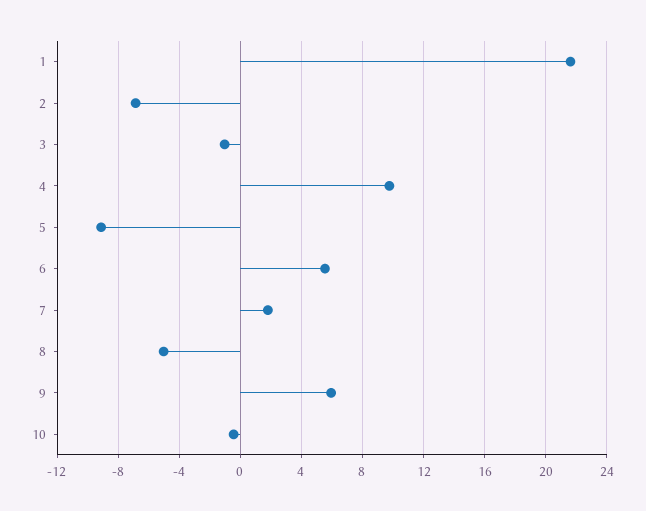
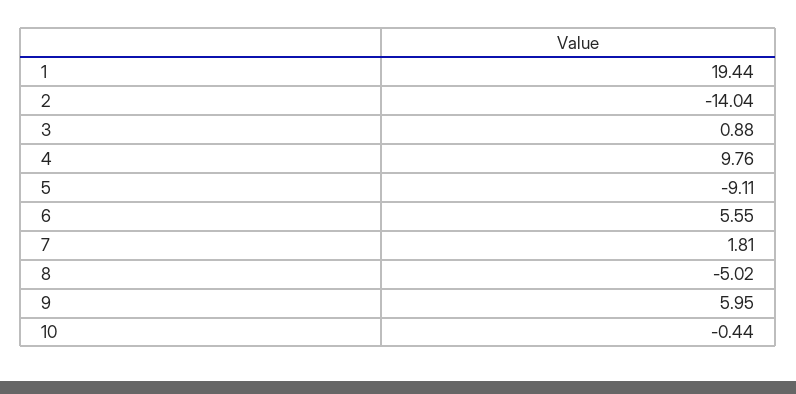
  {
-   "1": 21.5,
+   "1": 19.44,
-   "2": -7,
+   "2": -14.04,
-   "3": -1,
+   "3": 0.88,
    "4": 9.76,
    "5": -9.11,
    "6": 5.55,
    "7": 1.81,
    "8": -5.02,
    "9": 5.95,
    "10": -0.44
  }

